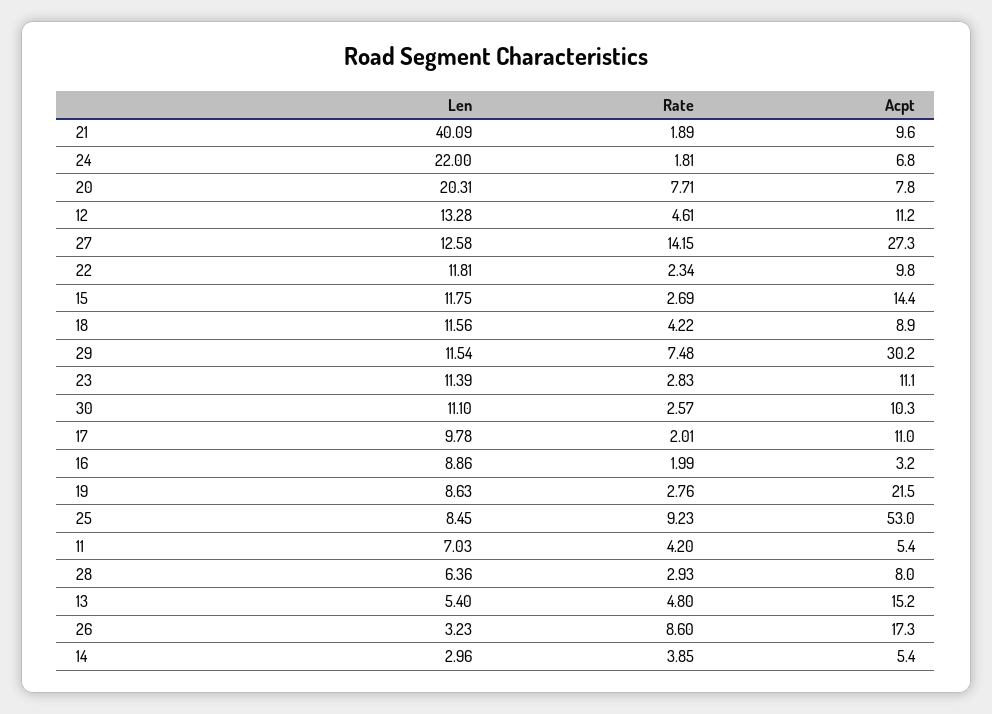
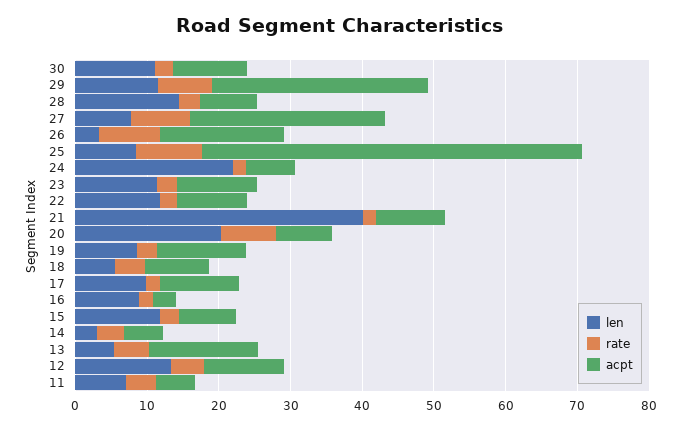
  {
    "Len": {
      "21": 40.09,
      "24": 22,
      "20": 20.31,
      "12": 13.28,
-     "27": 12.58,
+     "27": 8,
      "22": 11.81,
      "15": 11.75,
-     "18": 11.56,
+     "18": 6,
      "29": 11.54,
      "23": 11.39,
      "30": 11.1,
      "17": 9.78,
      "16": 8.86,
      "19": 8.63,
      "25": 8.45,
      "11": 7.03,
-     "28": 6.36,
+     "28": 14,
      "13": 5.4,
      "26": 3.23,
      "14": 2.96
    },
    "Rate": {
      "21": 1.89,
      "24": 1.81,
      "20": 7.71,
      "12": 4.61,
-     "27": 14.15,
+     "27": 8,
      "22": 2.34,
      "15": 2.69,
      "18": 4.22,
      "29": 7.48,
      "23": 2.83,
      "30": 2.57,
      "17": 2.01,
      "16": 1.99,
      "19": 2.76,
      "25": 9.23,
      "11": 4.2,
      "28": 2.93,
      "13": 4.8,
      "26": 8.6,
      "14": 3.85
    },
    "Acpt": {
      "21": 9.6,
      "24": 6.8,
      "20": 7.8,
      "12": 11.2,
      "27": 27.3,
      "22": 9.8,
-     "15": 14.4,
+     "15": 8,
      "18": 8.9,
      "29": 30.2,
      "23": 11.1,
      "30": 10.3,
      "17": 11,
      "16": 3.2,
-     "19": 21.5,
+     "19": 12,
      "25": 53,
      "11": 5.4,
      "28": 8,
      "13": 15.2,
      "26": 17.3,
      "14": 5.4
    }
  }

